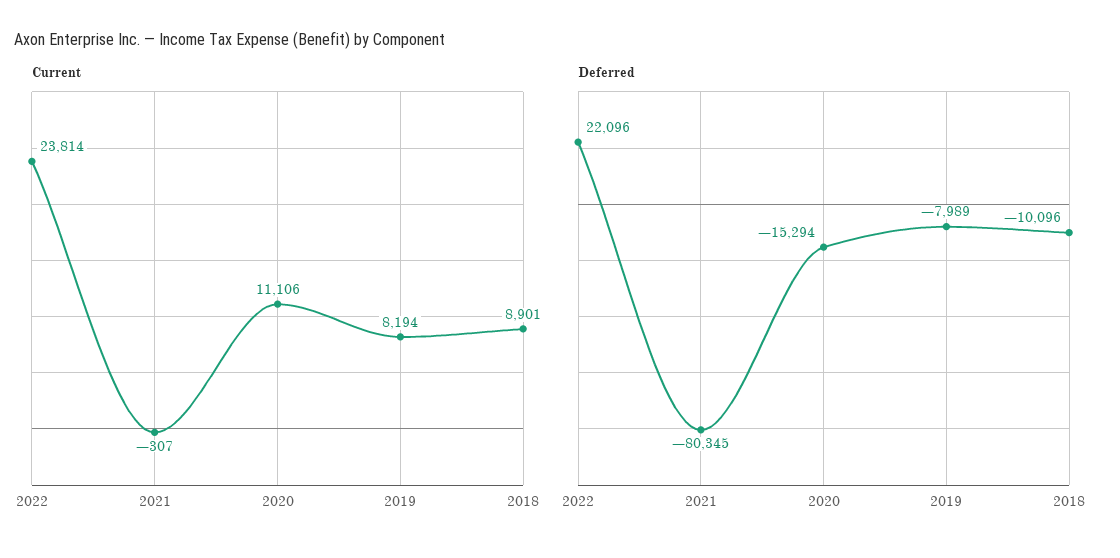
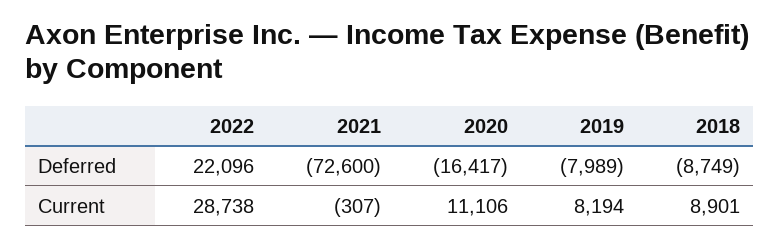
  {
    "Current": {
-     "2022": 23814,
+     "2022": 28738,
      "2021": -307,
      "2020": 11106,
      "2019": 8194,
      "2018": 8901
    },
    "Deferred": {
      "2022": 22096,
-     "2021": -80345,
+     "2021": -72600,
-     "2020": -15294,
+     "2020": -16417,
      "2019": -7989,
-     "2018": -10096
+     "2018": -8749
    }
  }

